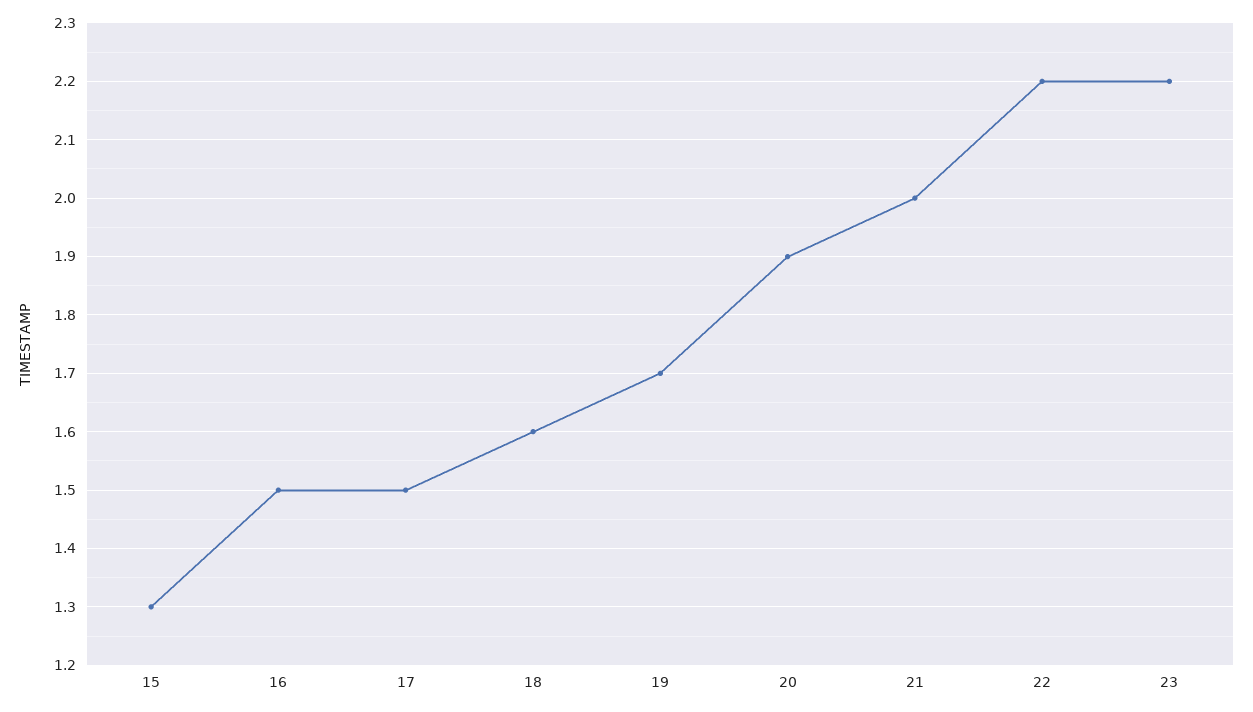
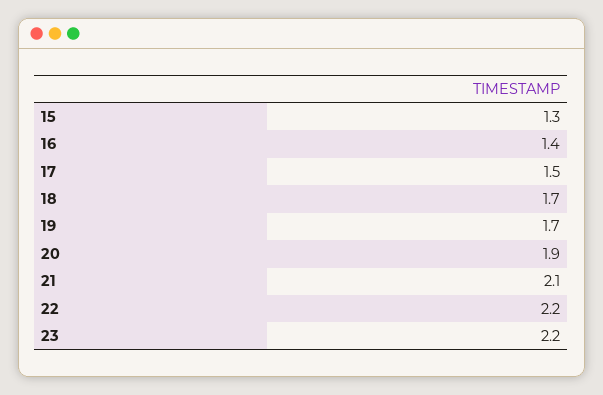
  {
    "15": 1.3,
-   "16": 1.5,
+   "16": 1.4,
    "17": 1.5,
-   "18": 1.6,
+   "18": 1.7,
    "19": 1.7,
    "20": 1.9,
-   "21": 2,
+   "21": 2.1,
    "22": 2.2,
    "23": 2.2
  }

